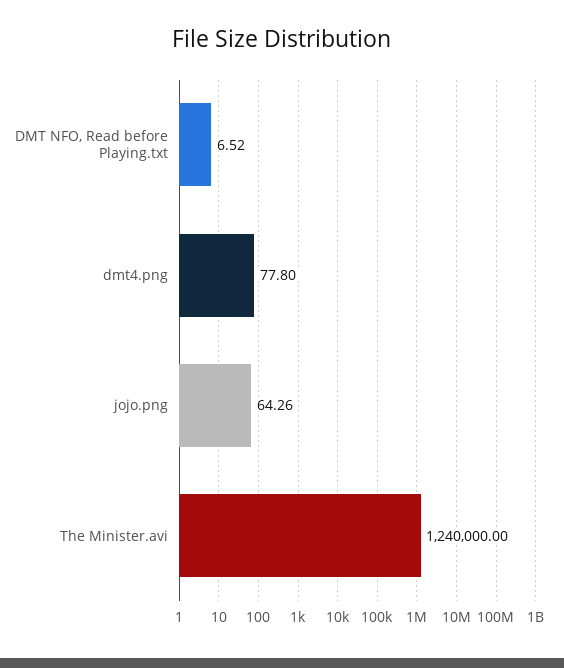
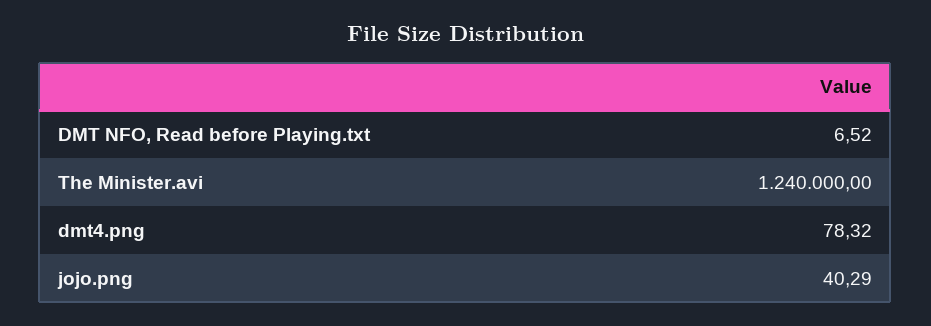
  {
    "DMT NFO, Read before Playing.txt": 6.52,
-   "dmt4.png": 77.8,
+   "dmt4.png": 78.32,
-   "jojo.png": 64.26,
+   "jojo.png": 40.29,
    "The Minister.avi": 1240000
  }

